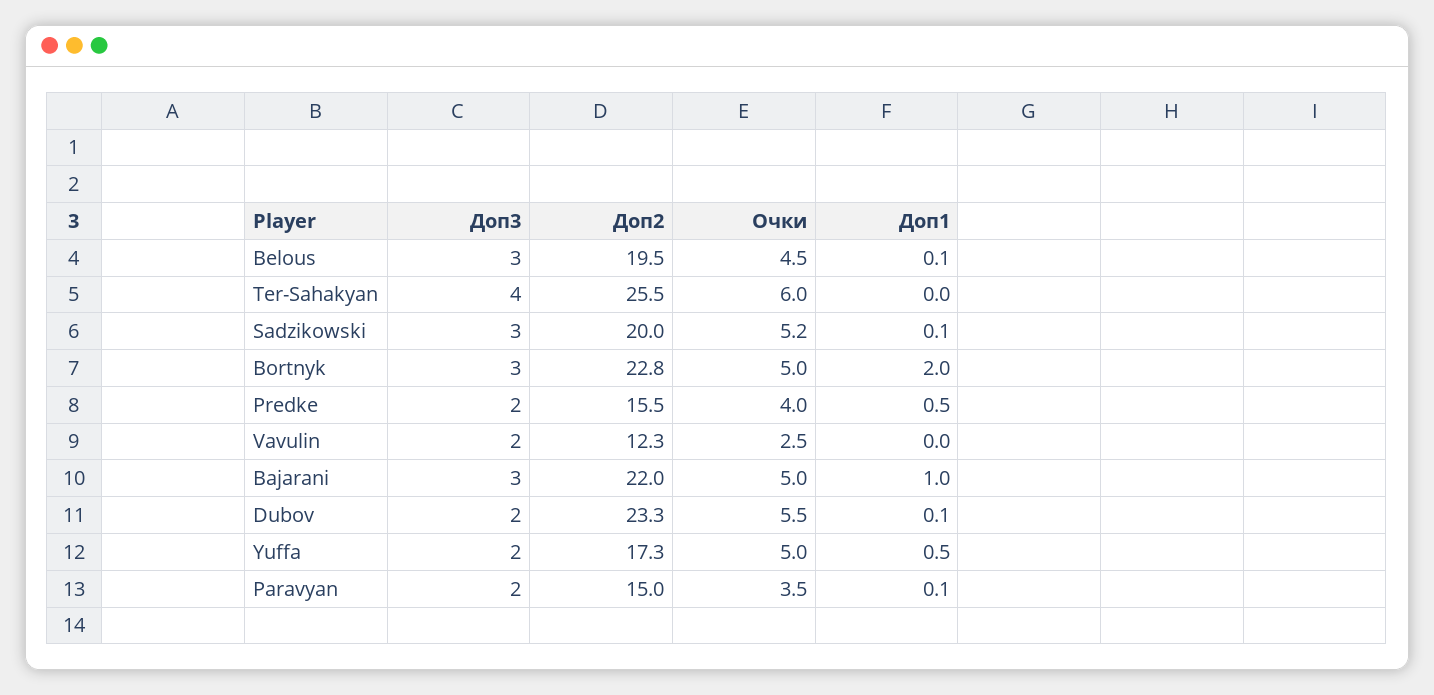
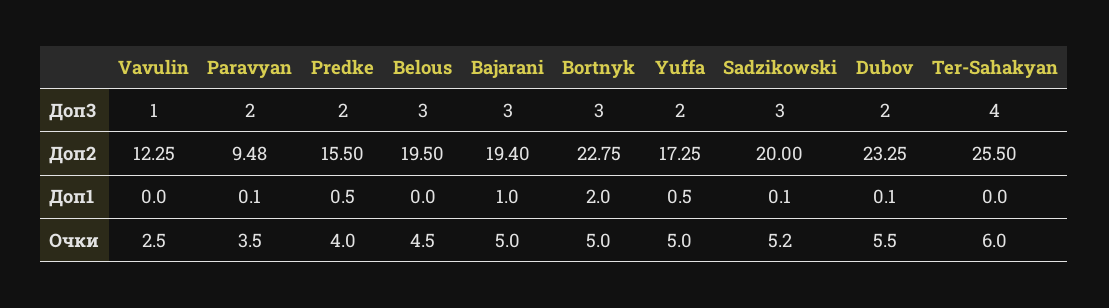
  {
    "Доп3": {
      "Belous": 3,
      "Ter-Sahakyan": 4,
      "Sadzikowski": 3,
      "Bortnyk": 3,
      "Predke": 2,
-     "Vavulin": 2,
+     "Vavulin": 1,
      "Bajarani": 3,
      "Dubov": 2,
      "Yuffa": 2,
      "Paravyan": 2
    },
    "Доп2": {
      "Belous": 19.5,
      "Ter-Sahakyan": 25.5,
      "Sadzikowski": 20,
      "Bortnyk": 22.75,
      "Predke": 15.5,
      "Vavulin": 12.25,
-     "Bajarani": 22,
+     "Bajarani": 19.4,
      "Dubov": 23.25,
      "Yuffa": 17.25,
-     "Paravyan": 15
+     "Paravyan": 9.48
    },
    "Очки": {
      "Belous": 4.5,
      "Ter-Sahakyan": 6,
      "Sadzikowski": 5.2,
      "Bortnyk": 5,
      "Predke": 4,
      "Vavulin": 2.5,
      "Bajarani": 5,
      "Dubov": 5.5,
      "Yuffa": 5,
      "Paravyan": 3.5
    },
    "Доп1": {
-     "Belous": 0.1,
+     "Belous": 0,
      "Ter-Sahakyan": 0,
      "Sadzikowski": 0.1,
      "Bortnyk": 2,
      "Predke": 0.5,
      "Vavulin": 0,
      "Bajarani": 1,
      "Dubov": 0.1,
      "Yuffa": 0.5,
      "Paravyan": 0.1
    }
  }

